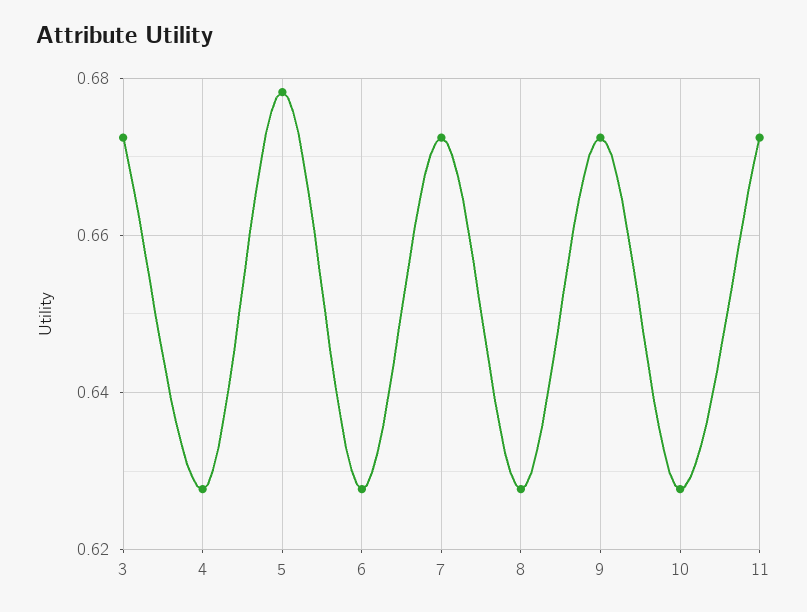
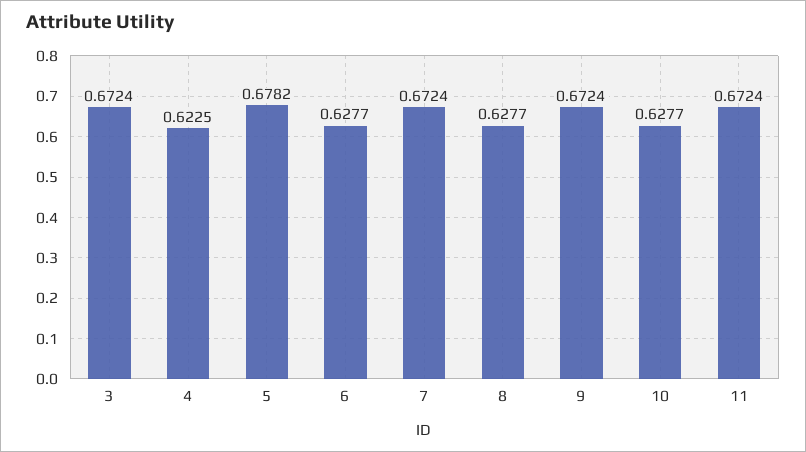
  {
    "3": 0.6724,
-   "4": 0.628,
+   "4": 0.6225,
    "5": 0.6782,
    "6": 0.6277,
    "7": 0.6724,
    "8": 0.6277,
    "9": 0.6724,
    "10": 0.6277,
    "11": 0.6724
  }

